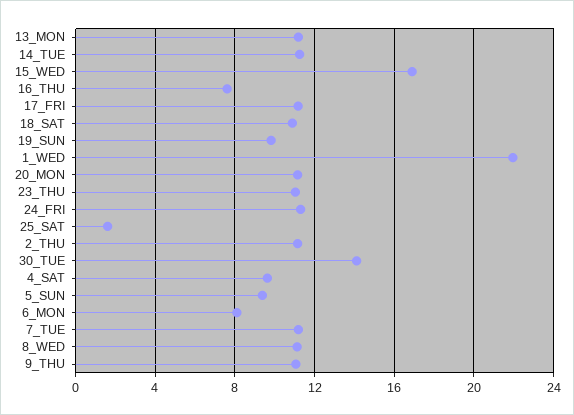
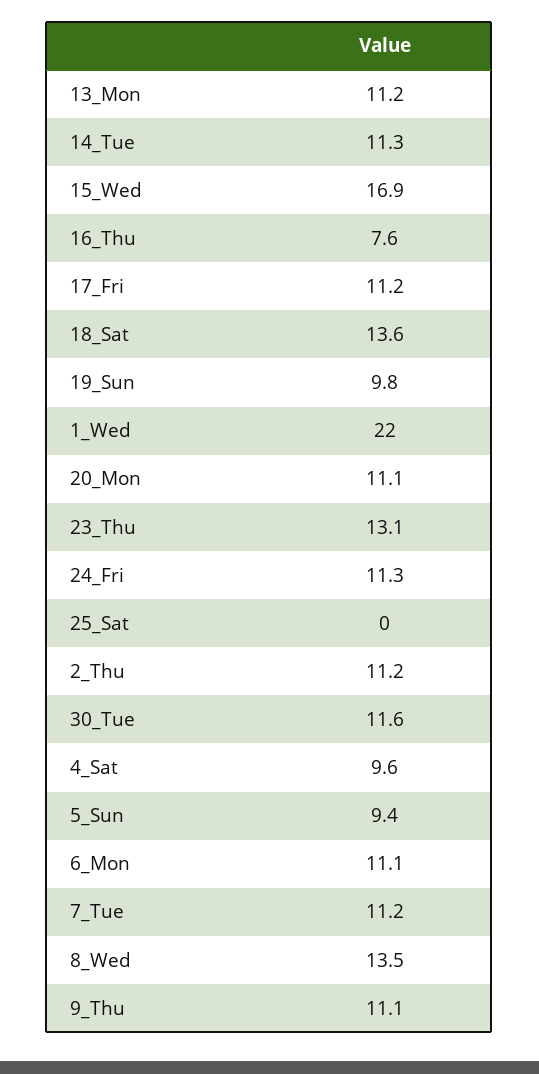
  {
    "13_MON": 11.2,
    "14_TUE": 11.3,
    "15_WED": 16.9,
    "16_THU": 7.6,
    "17_FRI": 11.2,
-   "18_SAT": 11,
+   "18_SAT": 13.6,
    "19_SUN": 9.8,
    "1_WED": 22,
    "20_MON": 11.1,
-   "23_THU": 11,
+   "23_THU": 13.1,
    "24_FRI": 11.3,
-   "25_SAT": 1.5,
+   "25_SAT": 0,
    "2_THU": 11.2,
-   "30_TUE": 14,
+   "30_TUE": 11.6,
    "4_SAT": 9.6,
    "5_SUN": 9.4,
-   "6_MON": 8,
+   "6_MON": 11.1,
    "7_TUE": 11.2,
-   "8_WED": 11,
+   "8_WED": 13.5,
    "9_THU": 11.1
  }

